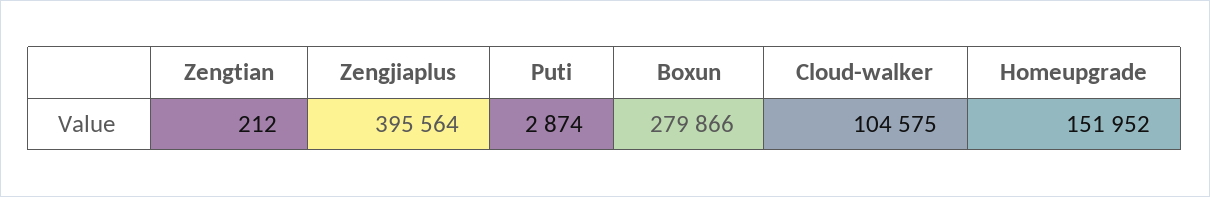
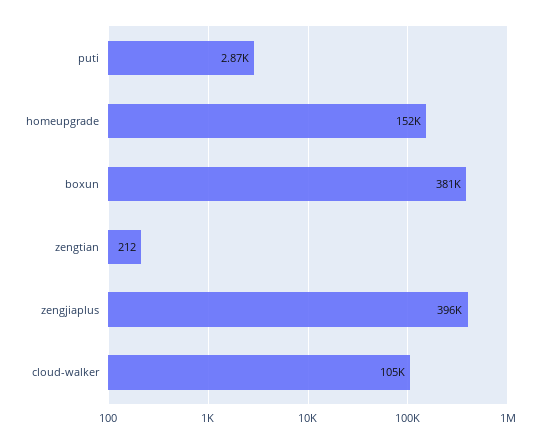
  {
    "Zengtian": 212,
    "Zengjiaplus": 395564,
    "Puti": 2874,
-   "Boxun": 279866,
+   "Boxun": 381000,
    "Cloud-walker": 104575,
    "Homeupgrade": 151952
  }

